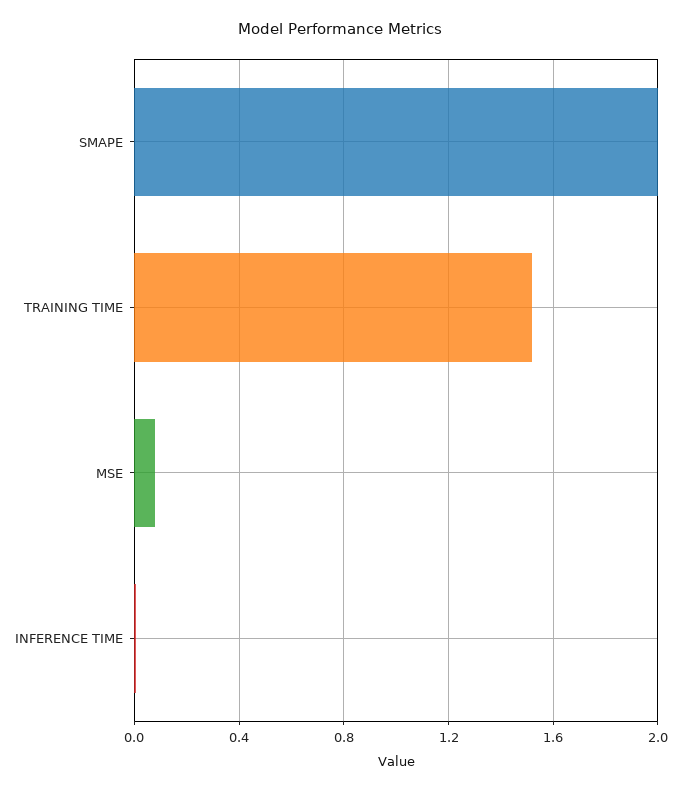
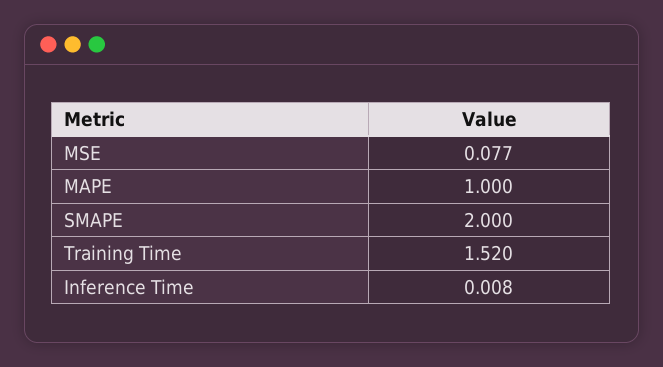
  {
    "SMAPE": 2,
    "TRAINING TIME": 1.52,
    "MSE": 0.077,
-   "INFERENCE TIME": 0.008
+   "INFERENCE TIME": 0.008,
+   "MAPE": 1
  }

